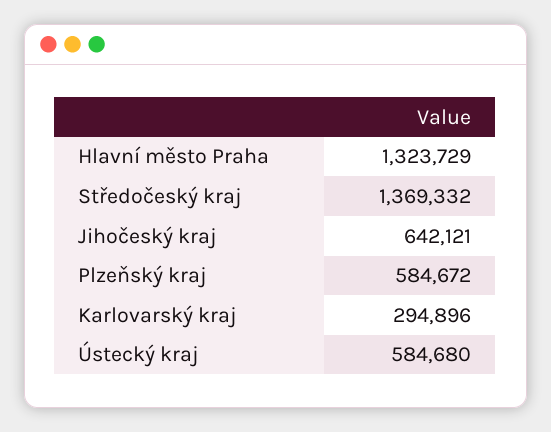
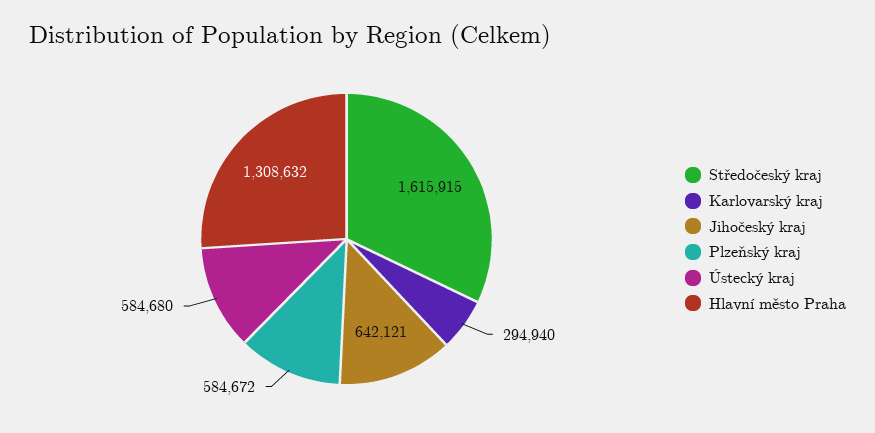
  {
-   "Hlavní město Praha": 1323729,
+   "Hlavní město Praha": 1308632,
-   "Středočeský kraj": 1369332,
+   "Středočeský kraj": 1615915,
    "Jihočeský kraj": 642121,
    "Plzeňský kraj": 584672,
-   "Karlovarský kraj": 294896,
+   "Karlovarský kraj": 294940,
    "Ústecký kraj": 584680
  }

